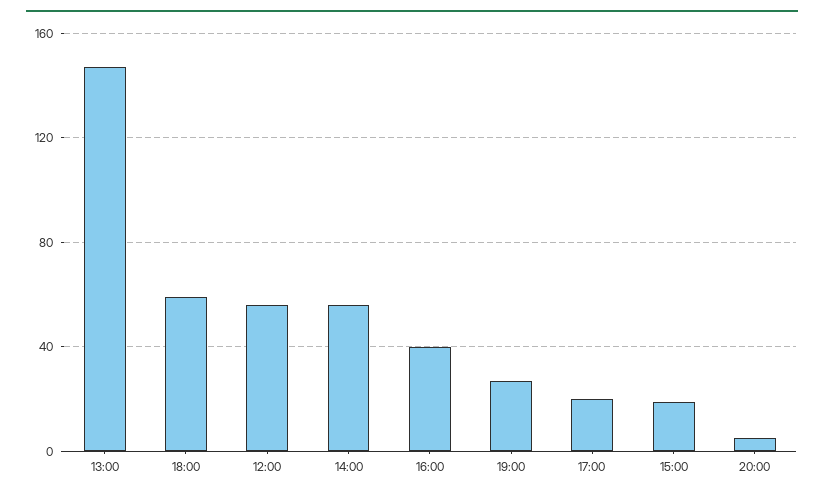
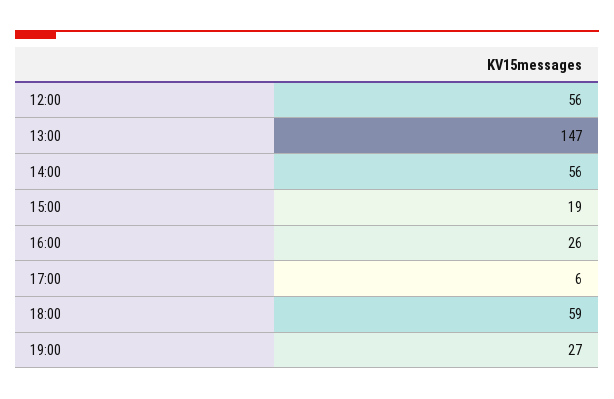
  {
    "13:00": 147,
    "18:00": 59,
    "12:00": 56,
    "14:00": 56,
-   "16:00": 40,
+   "16:00": 26,
    "19:00": 27,
-   "17:00": 20,
+   "17:00": 6,
-   "15:00": 19,
+   "15:00": 19
-   "20:00": 5
  }

